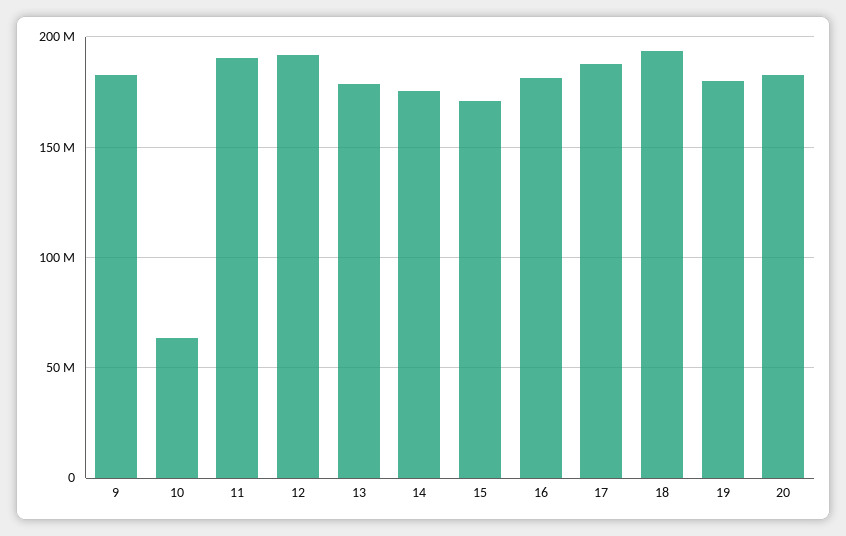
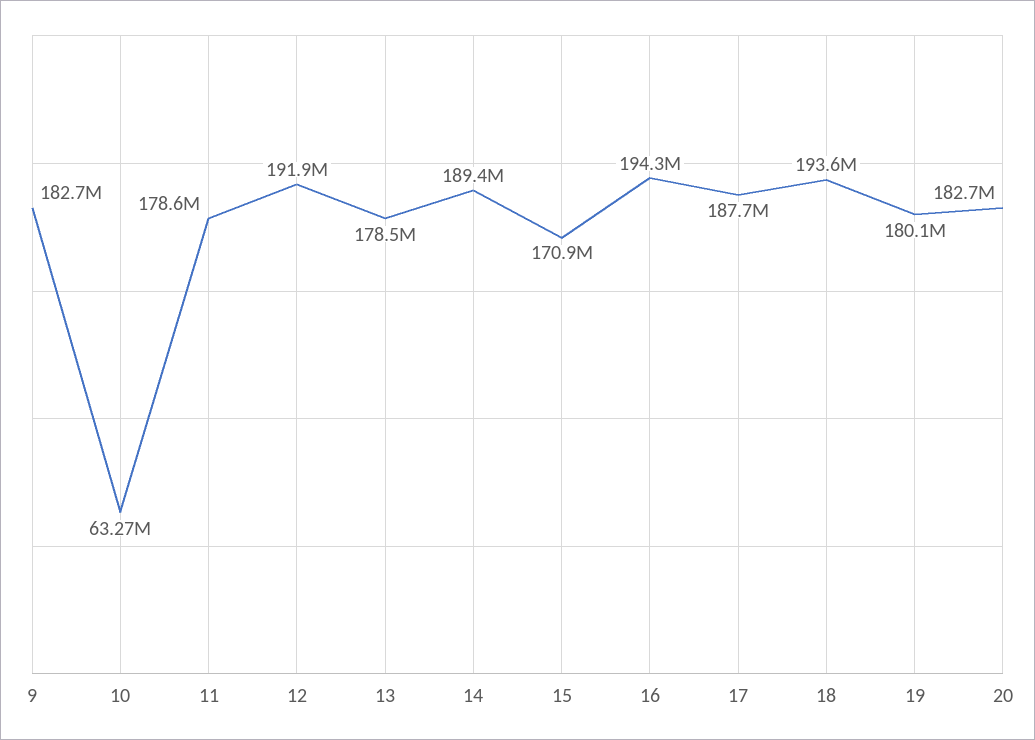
  {
    "9": 182700000,
    "10": 63270000,
-   "11": 190000000,
+   "11": 178600000,
    "12": 191900000,
    "13": 178500000,
-   "14": 175000000,
+   "14": 189400000,
    "15": 170900000,
-   "16": 180000000,
+   "16": 194300000,
    "17": 187700000,
    "18": 193600000,
    "19": 180100000,
    "20": 182700000
  }

